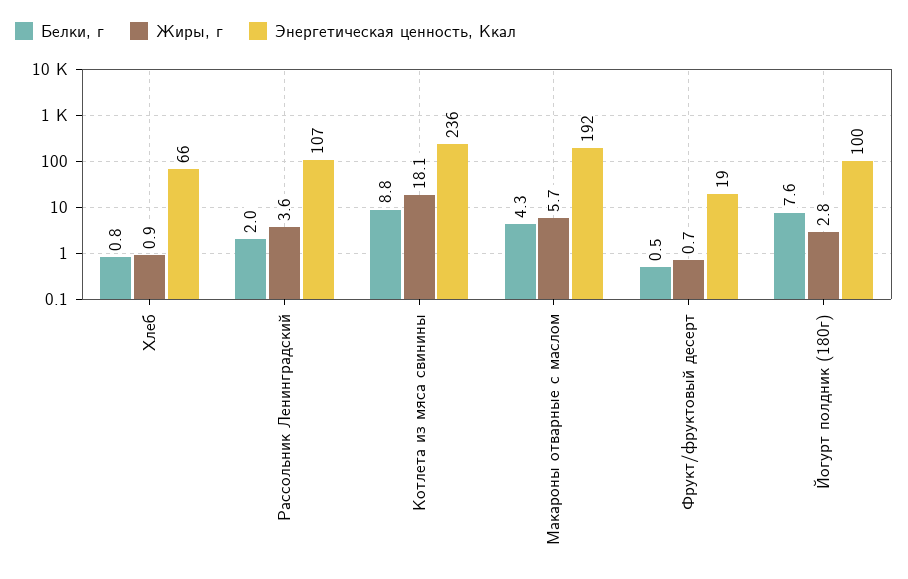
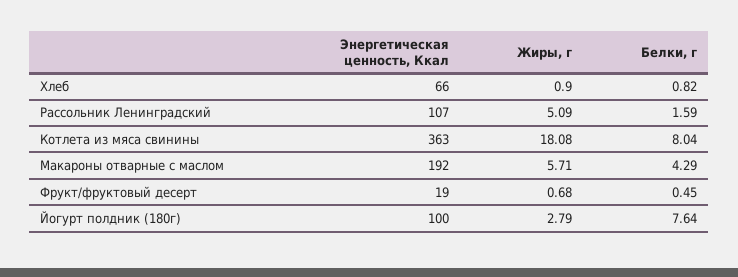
  {
    "Белки, г": {
      "Хлеб": 0.82,
-     "Рассольник Ленинградский": 2,
+     "Рассольник Ленинградский": 1.59,
-     "Котлета из мяса свинины": 8.8,
+     "Котлета из мяса свинины": 8.04,
      "Макароны отварные с маслом": 4.29,
      "Фрукт/фруктовый десерт": 0.45,
      "Йогурт полдник (180г)": 7.64
    },
    "Жиры, г": {
      "Хлеб": 0.9,
-     "Рассольник Ленинградский": 3.6,
+     "Рассольник Ленинградский": 5.09,
      "Котлета из мяса свинины": 18.08,
      "Макароны отварные с маслом": 5.71,
      "Фрукт/фруктовый десерт": 0.68,
      "Йогурт полдник (180г)": 2.79
    },
    "Энергетическая ценность, Ккал": {
      "Хлеб": 66,
      "Рассольник Ленинградский": 107,
-     "Котлета из мяса свинины": 236,
+     "Котлета из мяса свинины": 363,
      "Макароны отварные с маслом": 192,
      "Фрукт/фруктовый десерт": 19,
      "Йогурт полдник (180г)": 100
    }
  }

